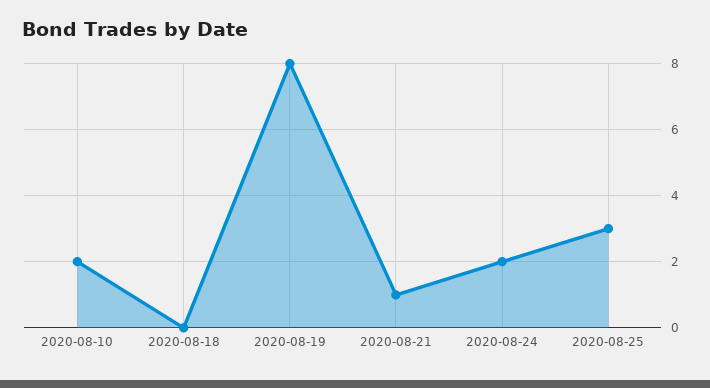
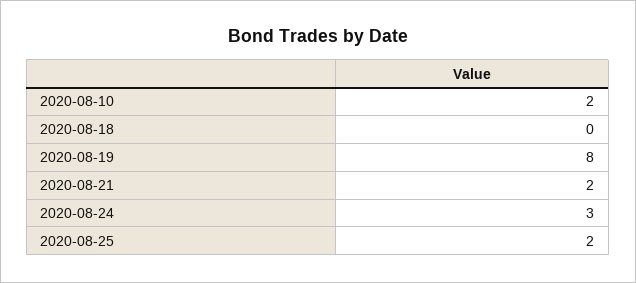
  {
    "2020-08-10": 2,
    "2020-08-18": 0,
    "2020-08-19": 8,
-   "2020-08-21": 1,
+   "2020-08-21": 2,
-   "2020-08-24": 2,
+   "2020-08-24": 3,
-   "2020-08-25": 3
+   "2020-08-25": 2
  }

